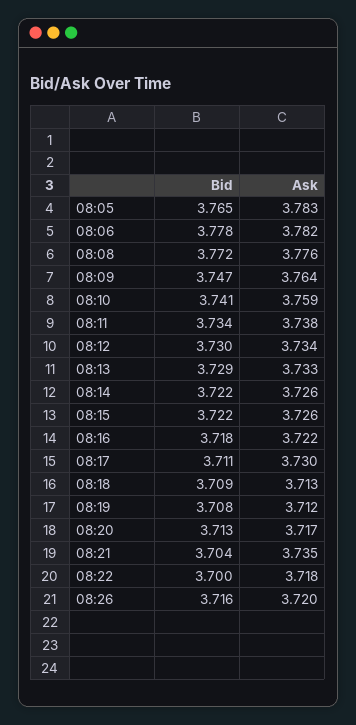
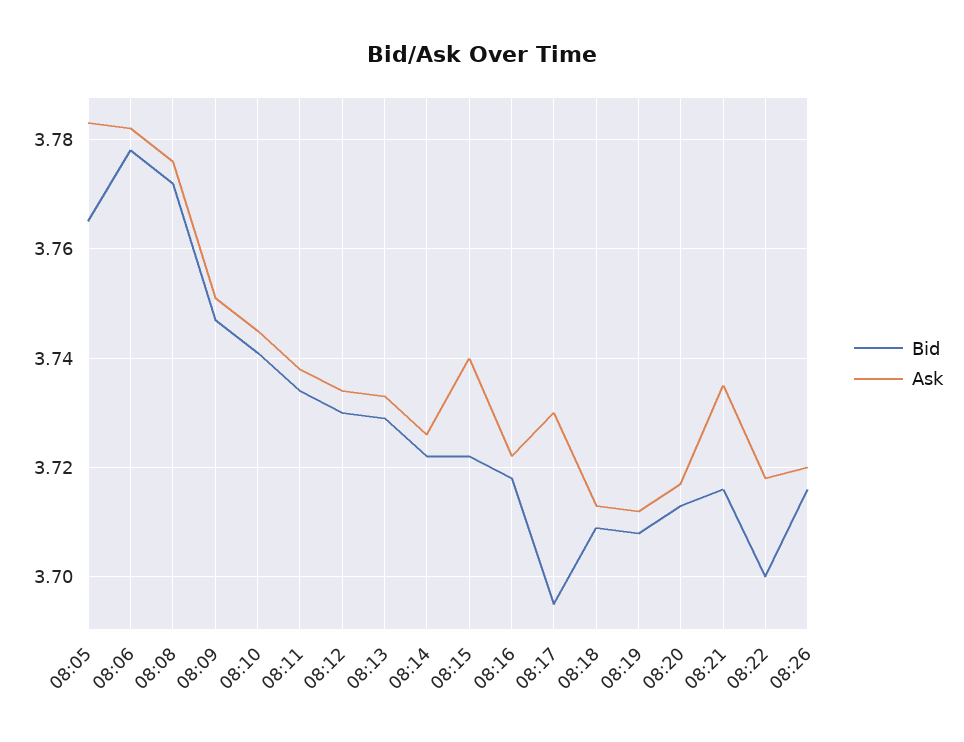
  {
    "Bid": {
      "08:05": 3.765,
      "08:06": 3.778,
      "08:08": 3.772,
      "08:09": 3.747,
      "08:10": 3.741,
      "08:11": 3.734,
      "08:12": 3.73,
      "08:13": 3.729,
      "08:14": 3.722,
      "08:15": 3.722,
      "08:16": 3.718,
-     "08:17": 3.711,
+     "08:17": 3.695,
      "08:18": 3.709,
      "08:19": 3.708,
      "08:20": 3.713,
-     "08:21": 3.704,
+     "08:21": 3.715,
      "08:22": 3.7,
      "08:26": 3.716
    },
    "Ask": {
      "08:05": 3.783,
      "08:06": 3.782,
      "08:08": 3.776,
-     "08:09": 3.764,
+     "08:09": 3.75,
-     "08:10": 3.759,
+     "08:10": 3.745,
      "08:11": 3.738,
      "08:12": 3.734,
      "08:13": 3.733,
      "08:14": 3.726,
-     "08:15": 3.726,
+     "08:15": 3.74,
      "08:16": 3.722,
      "08:17": 3.73,
      "08:18": 3.713,
      "08:19": 3.712,
      "08:20": 3.717,
      "08:21": 3.735,
      "08:22": 3.718,
      "08:26": 3.72
    }
  }

